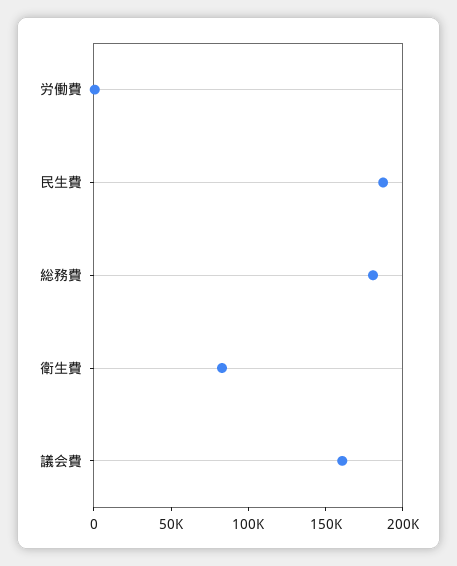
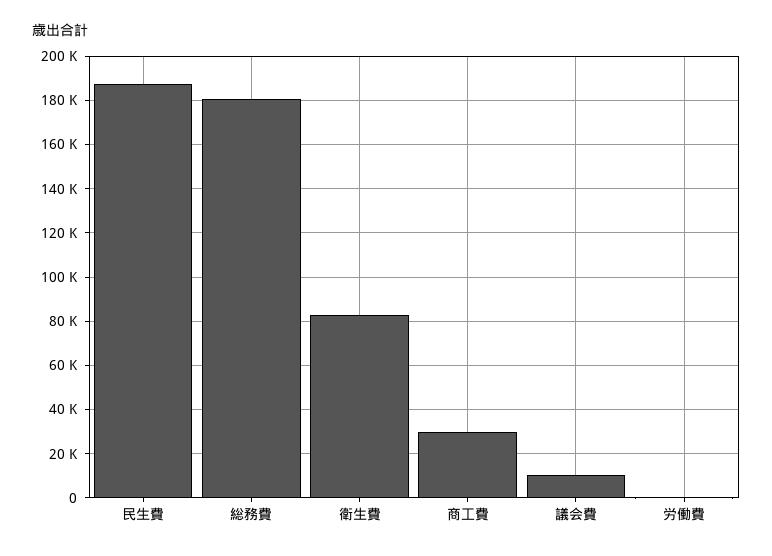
  {
    "労働費": 0,
    "民生費": 185000,
    "総務費": 180000,
    "衛生費": 85000,
-   "議会費": 160000
+   "議会費": 10000,
+   "商工費": 30000
  }

